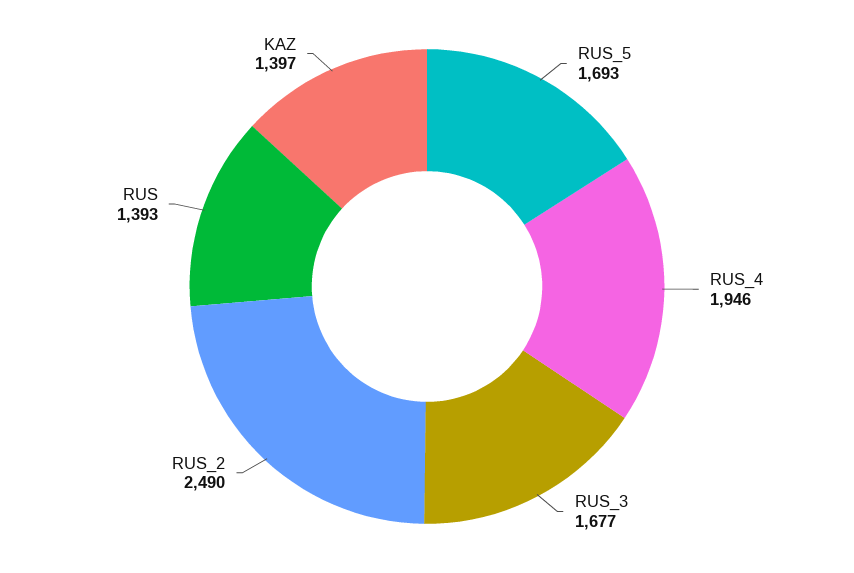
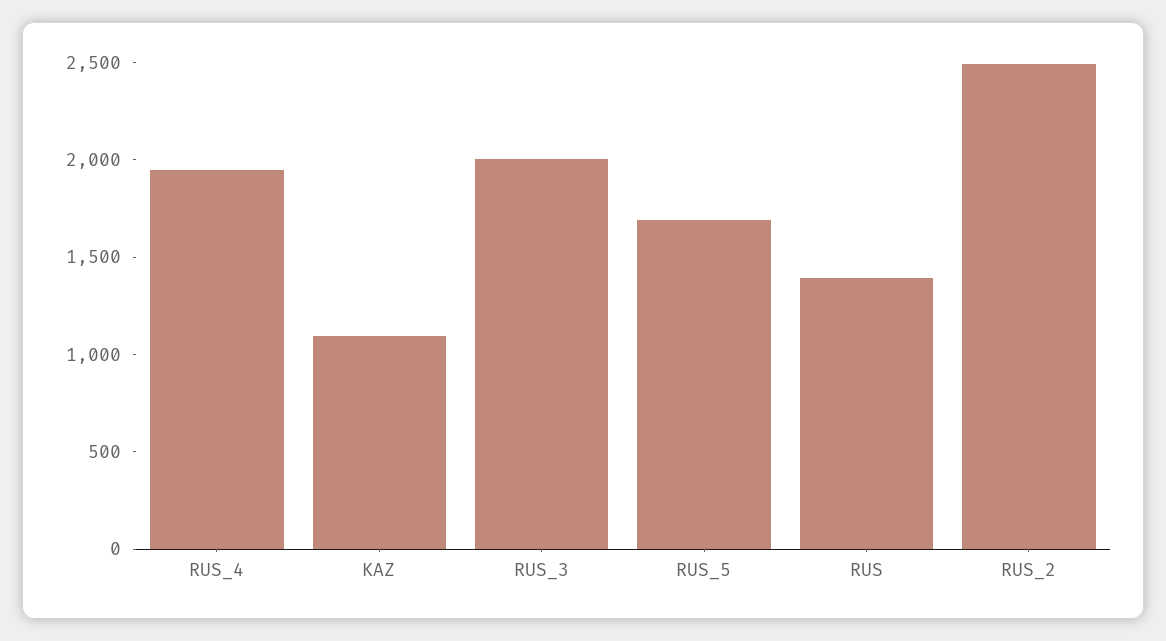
  {
    "RUS_5": 1693,
    "RUS_4": 1946,
-   "RUS_3": 1677,
+   "RUS_3": 2000,
    "RUS_2": 2490,
    "RUS": 1393,
-   "KAZ": 1397
+   "KAZ": 1100
  }

